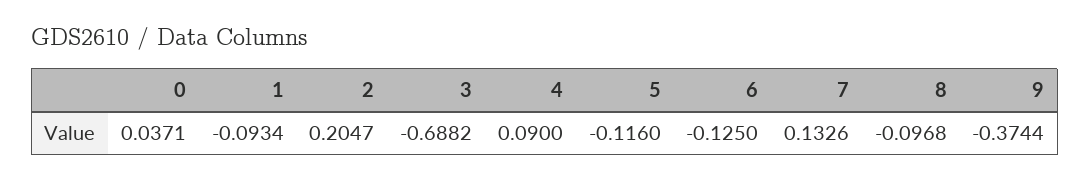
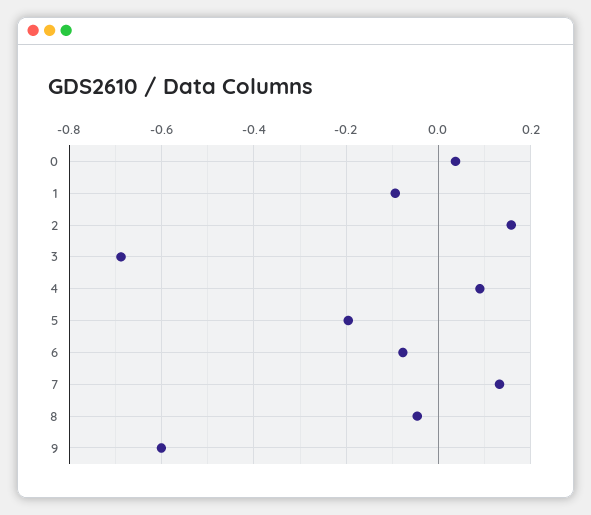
  {
    "0": 0.0371,
    "1": -0.0934,
-   "2": 0.2047,
+   "2": 0.16,
    "3": -0.6882,
    "4": 0.09,
-   "5": -0.116,
+   "5": -0.2,
-   "6": -0.125,
+   "6": -0.08,
    "7": 0.1326,
-   "8": -0.0968,
+   "8": -0.04,
-   "9": -0.3744
+   "9": -0.6
  }

